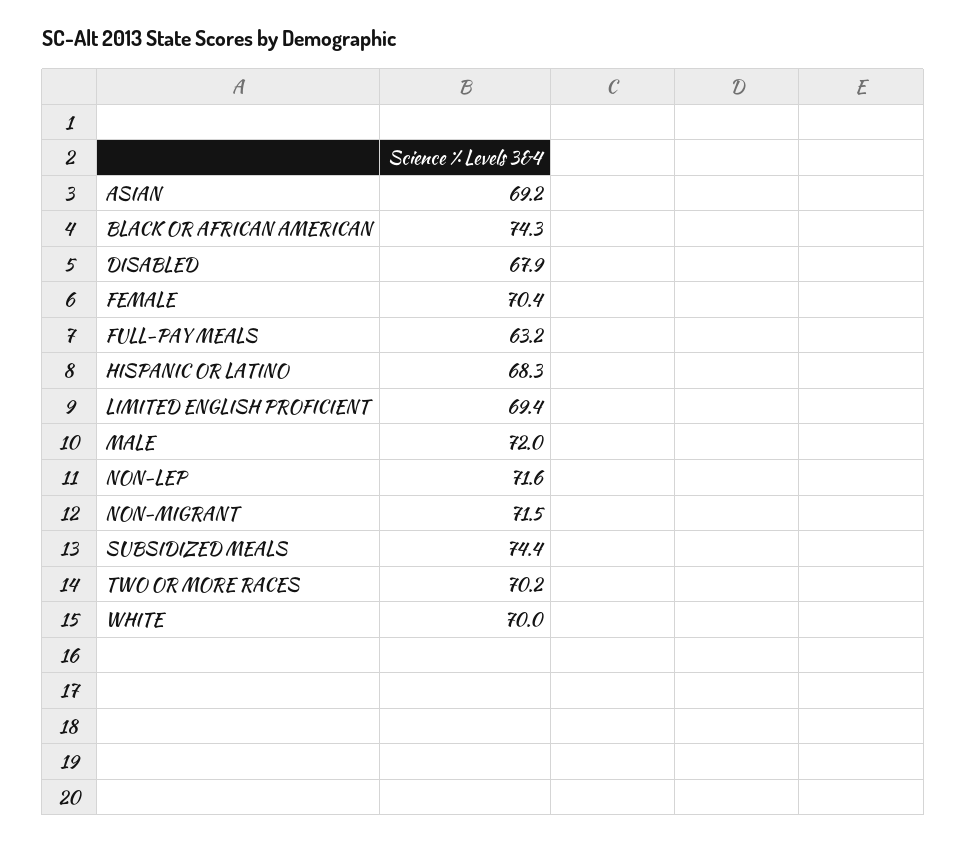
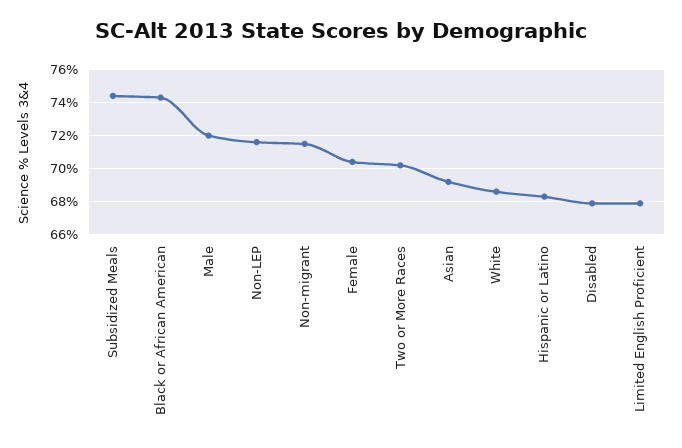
  {
    "ASIAN": 69.2,
    "BLACK OR AFRICAN AMERICAN": 74.3,
    "DISABLED": 67.9,
    "FEMALE": 70.4,
-   "FULL-PAY MEALS": 63.2,
    "HISPANIC OR LATINO": 68.3,
-   "LIMITED ENGLISH PROFICIENT": 69.4,
+   "LIMITED ENGLISH PROFICIENT": 68,
    "MALE": 72,
    "NON-LEP": 71.6,
    "NON-MIGRANT": 71.5,
    "SUBSIDIZED MEALS": 74.4,
    "TWO OR MORE RACES": 70.2,
-   "WHITE": 70
+   "WHITE": 68.5
  }

